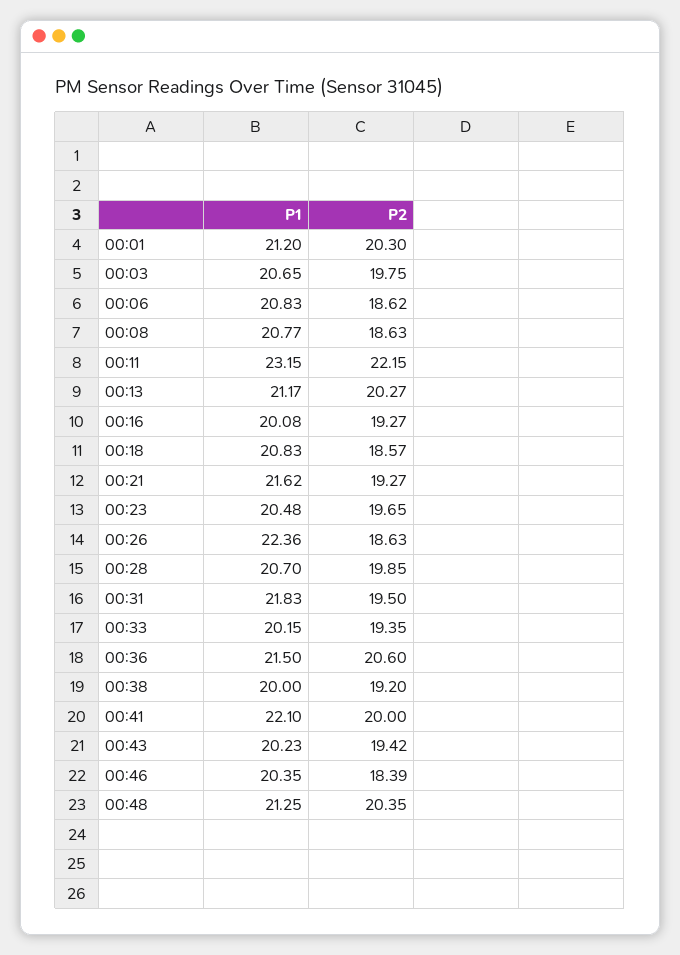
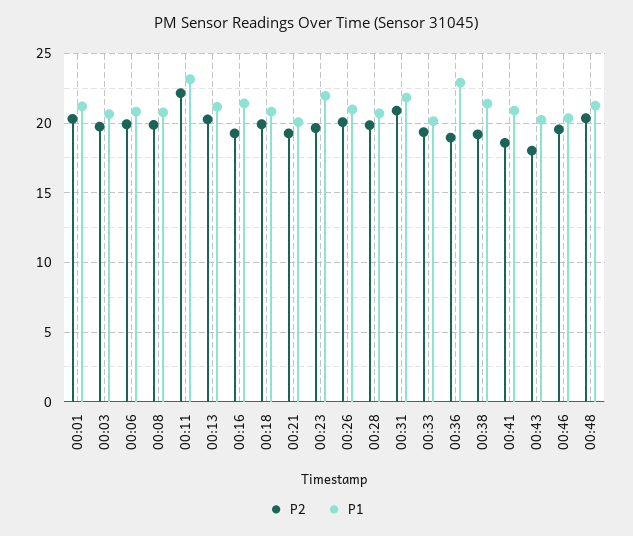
  {
    "P1": {
      "00:01": 21.2,
      "00:03": 20.65,
      "00:06": 20.83,
      "00:08": 20.77,
      "00:11": 23.15,
      "00:13": 21.17,
-     "00:16": 20.08,
+     "00:16": 21.5,
      "00:18": 20.83,
-     "00:21": 21.62,
+     "00:21": 20,
-     "00:23": 20.48,
+     "00:23": 22,
-     "00:26": 22.36,
+     "00:26": 21,
      "00:28": 20.7,
      "00:31": 21.83,
      "00:33": 20.15,
-     "00:36": 21.5,
+     "00:36": 23,
-     "00:38": 20,
+     "00:38": 21.5,
-     "00:41": 22.1,
+     "00:41": 21,
      "00:43": 20.23,
      "00:46": 20.35,
      "00:48": 21.25
    },
    "P2": {
      "00:01": 20.3,
      "00:03": 19.75,
-     "00:06": 18.62,
+     "00:06": 20,
-     "00:08": 18.63,
+     "00:08": 20,
      "00:11": 22.15,
      "00:13": 20.27,
      "00:16": 19.27,
-     "00:18": 18.57,
+     "00:18": 20,
      "00:21": 19.27,
      "00:23": 19.65,
-     "00:26": 18.63,
+     "00:26": 20,
      "00:28": 19.85,
-     "00:31": 19.5,
+     "00:31": 21,
      "00:33": 19.35,
-     "00:36": 20.6,
+     "00:36": 19,
      "00:38": 19.2,
-     "00:41": 20,
+     "00:41": 18.5,
-     "00:43": 19.42,
+     "00:43": 18,
-     "00:46": 18.39,
+     "00:46": 19.5,
      "00:48": 20.35
    }
  }

